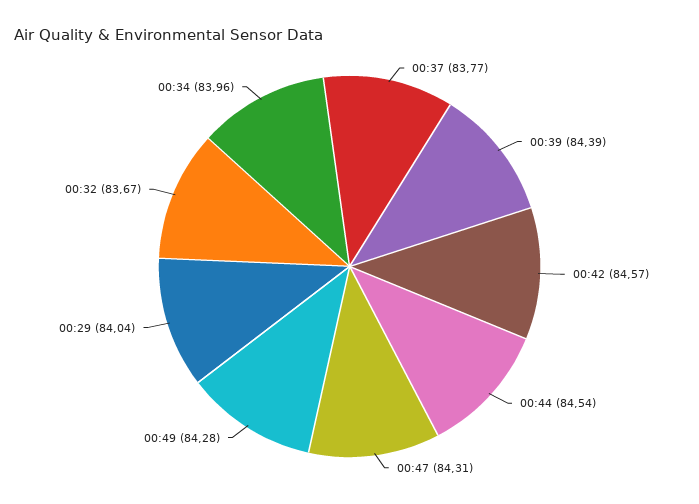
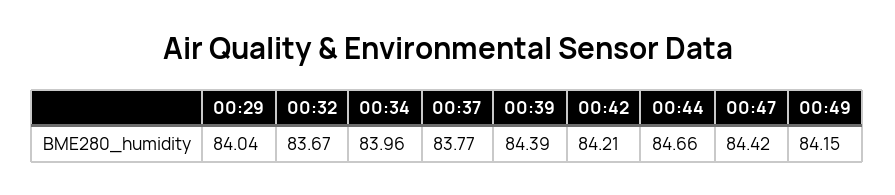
  {
    "00:37": 83.77,
    "00:39": 84.39,
-   "00:42": 84.57,
+   "00:42": 84.21,
-   "00:44": 84.54,
+   "00:44": 84.66,
-   "00:47": 84.31,
+   "00:47": 84.42,
-   "00:49": 84.28,
+   "00:49": 84.15,
    "00:29": 84.04,
    "00:32": 83.67,
    "00:34": 83.96
  }

